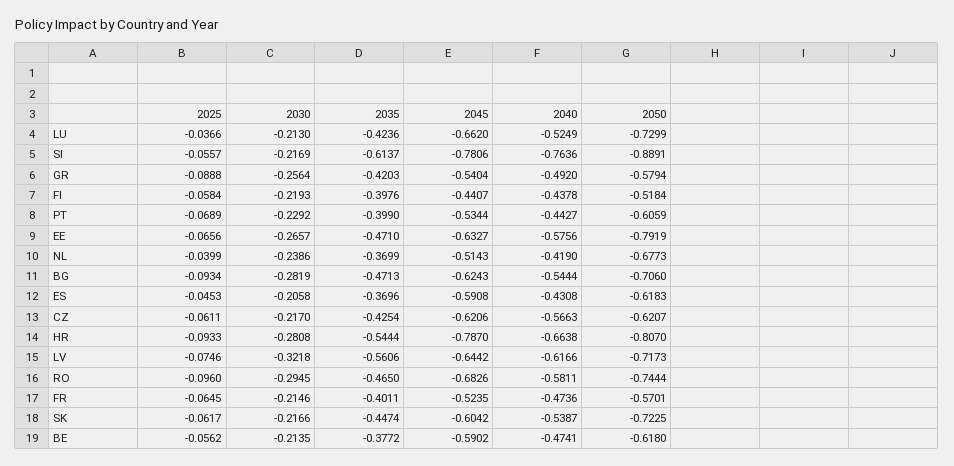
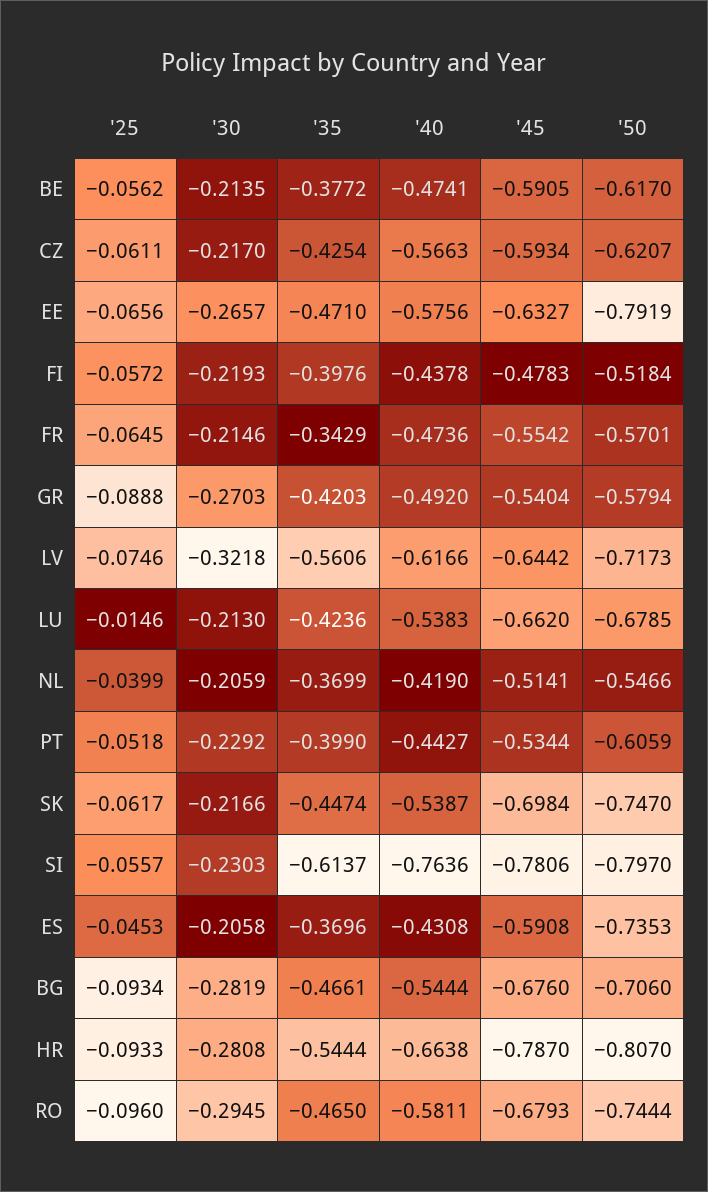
  {
    "2025": {
-     "LU": -0.0366,
+     "LU": -0.0146,
      "SI": -0.0557,
      "GR": -0.0888,
-     "FI": -0.0584,
+     "FI": -0.0572,
-     "PT": -0.0689,
+     "PT": -0.0518,
      "EE": -0.0656,
      "NL": -0.0399,
      "BG": -0.0934,
      "ES": -0.0453,
      "CZ": -0.0611,
      "HR": -0.0933,
      "LV": -0.0746,
      "RO": -0.096,
      "FR": -0.0645,
      "SK": -0.0617,
      "BE": -0.0562
    },
    "2030": {
      "LU": -0.213,
-     "SI": -0.2169,
+     "SI": -0.2303,
-     "GR": -0.2564,
+     "GR": -0.2703,
      "FI": -0.2193,
      "PT": -0.2292,
      "EE": -0.2657,
-     "NL": -0.2386,
+     "NL": -0.2059,
      "BG": -0.2819,
      "ES": -0.2058,
      "CZ": -0.217,
      "HR": -0.2808,
      "LV": -0.3218,
      "RO": -0.2945,
      "FR": -0.2146,
      "SK": -0.2166,
      "BE": -0.2135
    },
    "2035": {
      "LU": -0.4236,
      "SI": -0.6137,
      "GR": -0.4203,
      "FI": -0.3976,
      "PT": -0.399,
      "EE": -0.471,
      "NL": -0.3699,
-     "BG": -0.4713,
+     "BG": -0.4661,
      "ES": -0.3696,
      "CZ": -0.4254,
      "HR": -0.5444,
      "LV": -0.5606,
      "RO": -0.465,
-     "FR": -0.4011,
+     "FR": -0.3429,
      "SK": -0.4474,
      "BE": -0.3772
    },
    "2045": {
      "LU": -0.662,
      "SI": -0.7806,
      "GR": -0.5404,
-     "FI": -0.4407,
+     "FI": -0.4783,
      "PT": -0.5344,
      "EE": -0.6327,
-     "NL": -0.5143,
+     "NL": -0.5141,
-     "BG": -0.6243,
+     "BG": -0.676,
      "ES": -0.5908,
-     "CZ": -0.6206,
+     "CZ": -0.5934,
      "HR": -0.787,
      "LV": -0.6442,
-     "RO": -0.6826,
+     "RO": -0.6793,
-     "FR": -0.5235,
+     "FR": -0.5542,
-     "SK": -0.6042,
+     "SK": -0.6984,
-     "BE": -0.5902
+     "BE": -0.5905
    },
    "2040": {
-     "LU": -0.5249,
+     "LU": -0.5383,
      "SI": -0.7636,
      "GR": -0.492,
      "FI": -0.4378,
      "PT": -0.4427,
      "EE": -0.5756,
      "NL": -0.419,
      "BG": -0.5444,
      "ES": -0.4308,
      "CZ": -0.5663,
      "HR": -0.6638,
      "LV": -0.6166,
      "RO": -0.5811,
      "FR": -0.4736,
      "SK": -0.5387,
      "BE": -0.4741
    },
    "2050": {
-     "LU": -0.7299,
+     "LU": -0.6785,
-     "SI": -0.8891,
+     "SI": -0.797,
      "GR": -0.5794,
      "FI": -0.5184,
      "PT": -0.6059,
      "EE": -0.7919,
-     "NL": -0.6773,
+     "NL": -0.5466,
      "BG": -0.706,
-     "ES": -0.6183,
+     "ES": -0.7353,
      "CZ": -0.6207,
      "HR": -0.807,
      "LV": -0.7173,
      "RO": -0.7444,
      "FR": -0.5701,
-     "SK": -0.7225,
+     "SK": -0.747,
-     "BE": -0.618
+     "BE": -0.617
    }
  }

